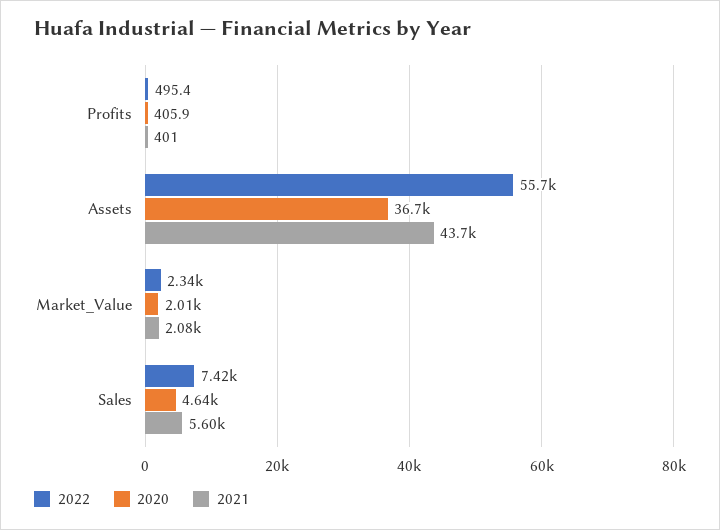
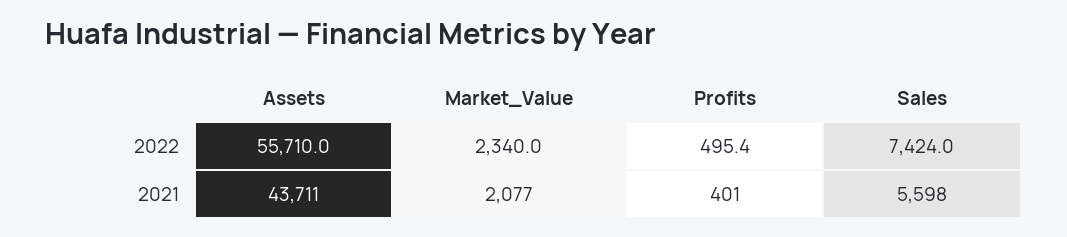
  {
    "2022": {
      "Profits": 495.4,
      "Assets": 55710,
      "Market_Value": 2340,
      "Sales": 7424
    },
-   "2020": {
-     "Profits": 405.9,
-     "Assets": 36700,
-     "Market_Value": 2010,
-     "Sales": 4640
-   },
    "2021": {
      "Profits": 401,
      "Assets": 43711,
      "Market_Value": 2077,
      "Sales": 5598
    }
  }

